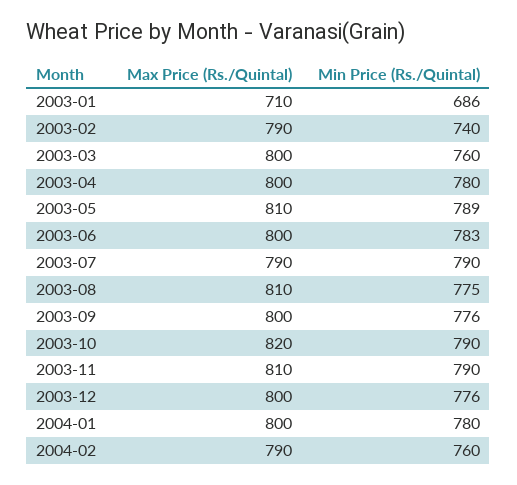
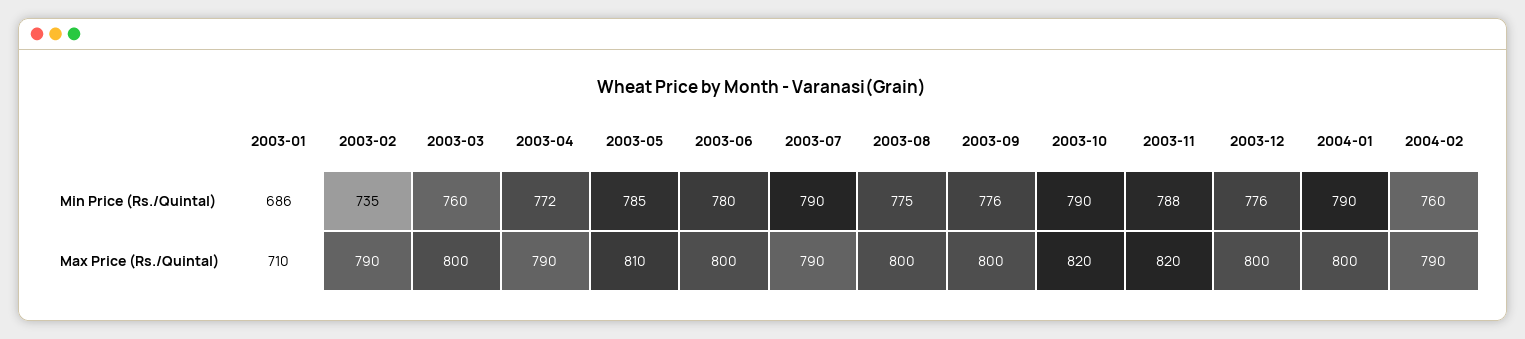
  {
    "Max Price (Rs./Quintal)": {
      "2003-01": 710,
      "2003-02": 790,
      "2003-03": 800,
-     "2003-04": 800,
+     "2003-04": 790,
      "2003-05": 810,
      "2003-06": 800,
      "2003-07": 790,
-     "2003-08": 810,
+     "2003-08": 800,
      "2003-09": 800,
      "2003-10": 820,
-     "2003-11": 810,
+     "2003-11": 820,
      "2003-12": 800,
      "2004-01": 800,
      "2004-02": 790
    },
    "Min Price (Rs./Quintal)": {
      "2003-01": 686,
-     "2003-02": 740,
+     "2003-02": 735,
      "2003-03": 760,
-     "2003-04": 780,
+     "2003-04": 772,
-     "2003-05": 789,
+     "2003-05": 785,
-     "2003-06": 783,
+     "2003-06": 780,
      "2003-07": 790,
      "2003-08": 775,
      "2003-09": 776,
      "2003-10": 790,
-     "2003-11": 790,
+     "2003-11": 788,
      "2003-12": 776,
-     "2004-01": 780,
+     "2004-01": 790,
      "2004-02": 760
    }
  }

